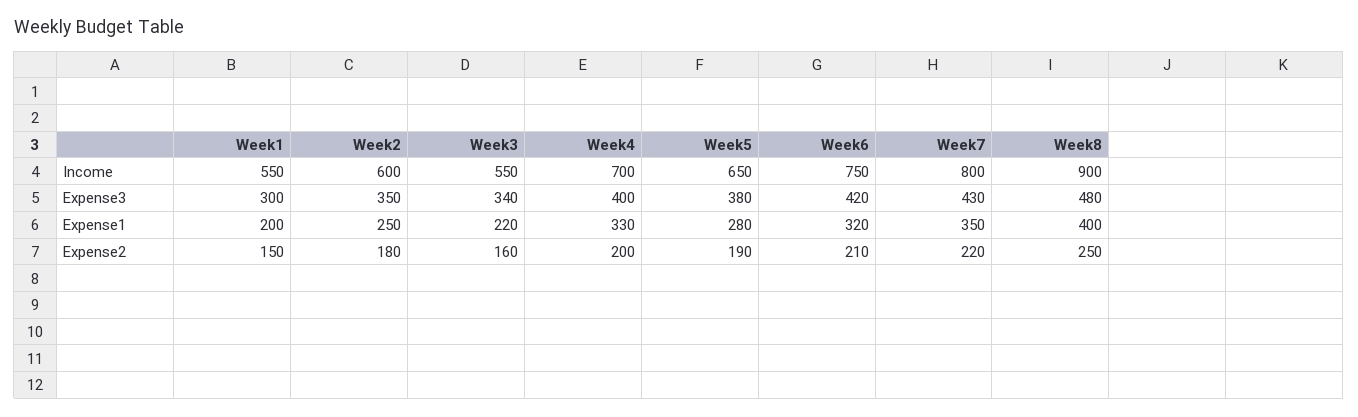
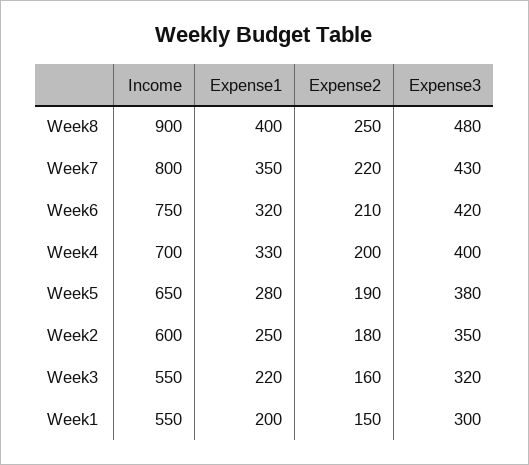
  {
    "Week1": {
      "Income": 550,
      "Expense3": 300,
      "Expense1": 200,
      "Expense2": 150
    },
    "Week2": {
      "Income": 600,
      "Expense3": 350,
      "Expense1": 250,
      "Expense2": 180
    },
    "Week3": {
      "Income": 550,
-     "Expense3": 340,
+     "Expense3": 320,
      "Expense1": 220,
      "Expense2": 160
    },
    "Week4": {
      "Income": 700,
      "Expense3": 400,
      "Expense1": 330,
      "Expense2": 200
    },
    "Week5": {
      "Income": 650,
      "Expense3": 380,
      "Expense1": 280,
      "Expense2": 190
    },
    "Week6": {
      "Income": 750,
      "Expense3": 420,
      "Expense1": 320,
      "Expense2": 210
    },
    "Week7": {
      "Income": 800,
      "Expense3": 430,
      "Expense1": 350,
      "Expense2": 220
    },
    "Week8": {
      "Income": 900,
      "Expense3": 480,
      "Expense1": 400,
      "Expense2": 250
    }
  }

